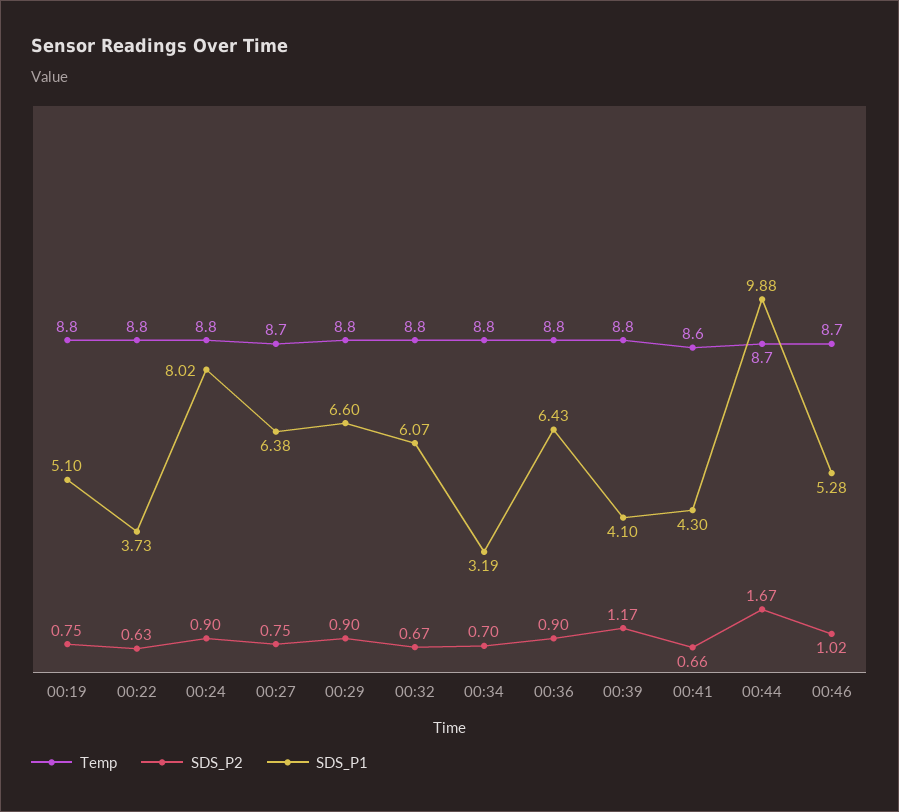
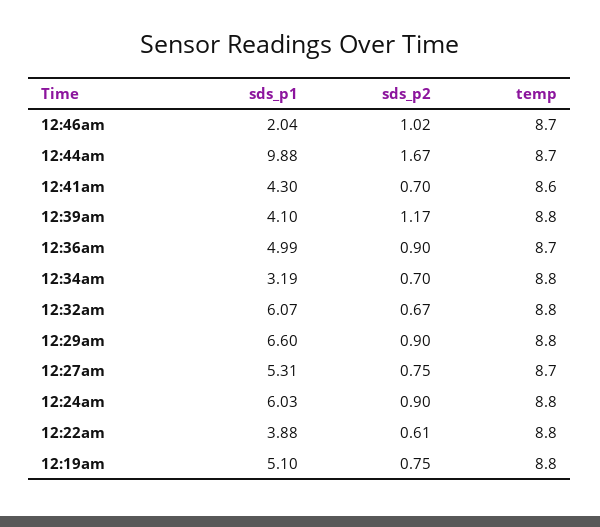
  {
    "Temp": {
      "00:19": 8.8,
      "00:22": 8.8,
      "00:24": 8.8,
      "00:27": 8.7,
      "00:29": 8.8,
      "00:32": 8.8,
      "00:34": 8.8,
-     "00:36": 8.8,
+     "00:36": 8.7,
      "00:39": 8.8,
      "00:41": 8.6,
      "00:44": 8.7,
      "00:46": 8.7
    },
    "SDS_P2": {
      "00:19": 0.75,
-     "00:22": 0.63,
+     "00:22": 0.61,
      "00:24": 0.9,
      "00:27": 0.75,
      "00:29": 0.9,
      "00:32": 0.67,
      "00:34": 0.7,
      "00:36": 0.9,
      "00:39": 1.17,
-     "00:41": 0.66,
+     "00:41": 0.7,
      "00:44": 1.67,
      "00:46": 1.02
    },
    "SDS_P1": {
      "00:19": 5.1,
-     "00:22": 3.73,
+     "00:22": 3.88,
-     "00:24": 8.02,
+     "00:24": 6.03,
-     "00:27": 6.38,
+     "00:27": 5.31,
      "00:29": 6.6,
      "00:32": 6.07,
      "00:34": 3.19,
-     "00:36": 6.43,
+     "00:36": 4.99,
      "00:39": 4.1,
      "00:41": 4.3,
      "00:44": 9.88,
-     "00:46": 5.28
+     "00:46": 2.04
    }
  }

